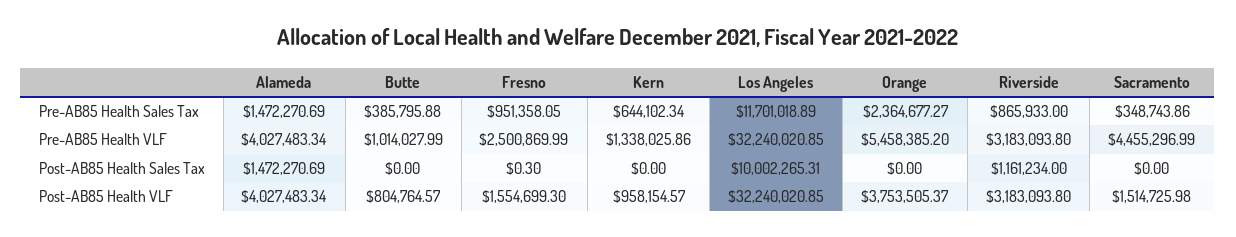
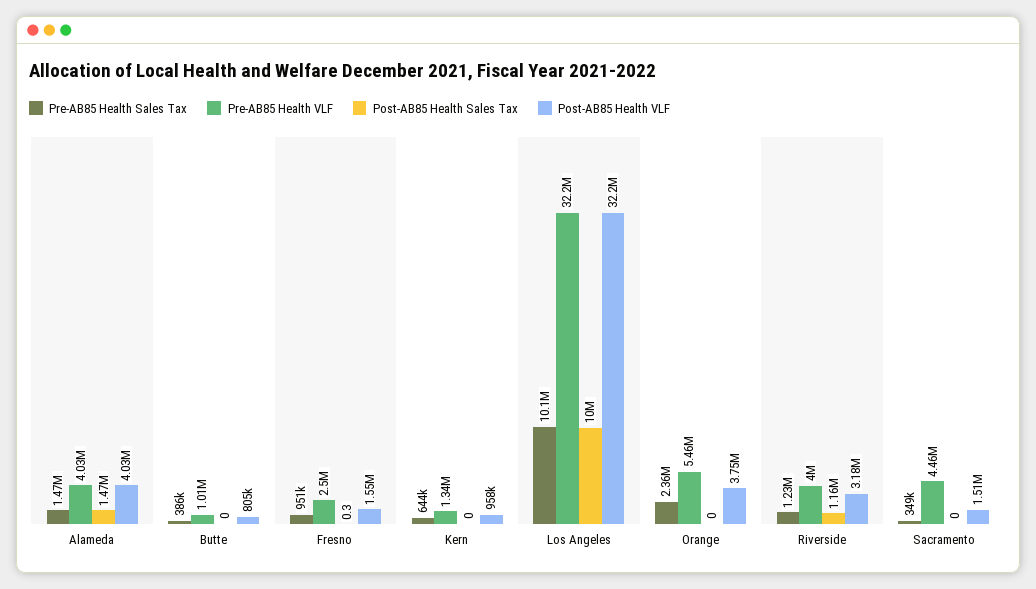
  {
    "Pre-AB85 Health Sales Tax": {
      "Alameda": 1472270.69,
      "Butte": 385795.88,
      "Fresno": 951358.05,
      "Kern": 644102.34,
-     "Los Angeles": 11701018.89,
+     "Los Angeles": 10100000,
      "Orange": 2364677.27,
-     "Riverside": 865933,
+     "Riverside": 1230000,
      "Sacramento": 348743.86
    },
    "Pre-AB85 Health VLF": {
      "Alameda": 4027483.34,
      "Butte": 1014027.99,
      "Fresno": 2500869.99,
      "Kern": 1338025.86,
      "Los Angeles": 32240020.85,
      "Orange": 5458385.2,
-     "Riverside": 3183093.8,
+     "Riverside": 4000000,
      "Sacramento": 4455296.99
    },
    "Post-AB85 Health Sales Tax": {
      "Alameda": 1472270.69,
      "Butte": 0,
      "Fresno": 0.3,
      "Kern": 0,
      "Los Angeles": 10002265.31,
      "Orange": 0,
      "Riverside": 1161234,
      "Sacramento": 0
    },
    "Post-AB85 Health VLF": {
      "Alameda": 4027483.34,
      "Butte": 804764.57,
      "Fresno": 1554699.3,
      "Kern": 958154.57,
      "Los Angeles": 32240020.85,
      "Orange": 3753505.37,
      "Riverside": 3183093.8,
      "Sacramento": 1514725.98
    }
  }

